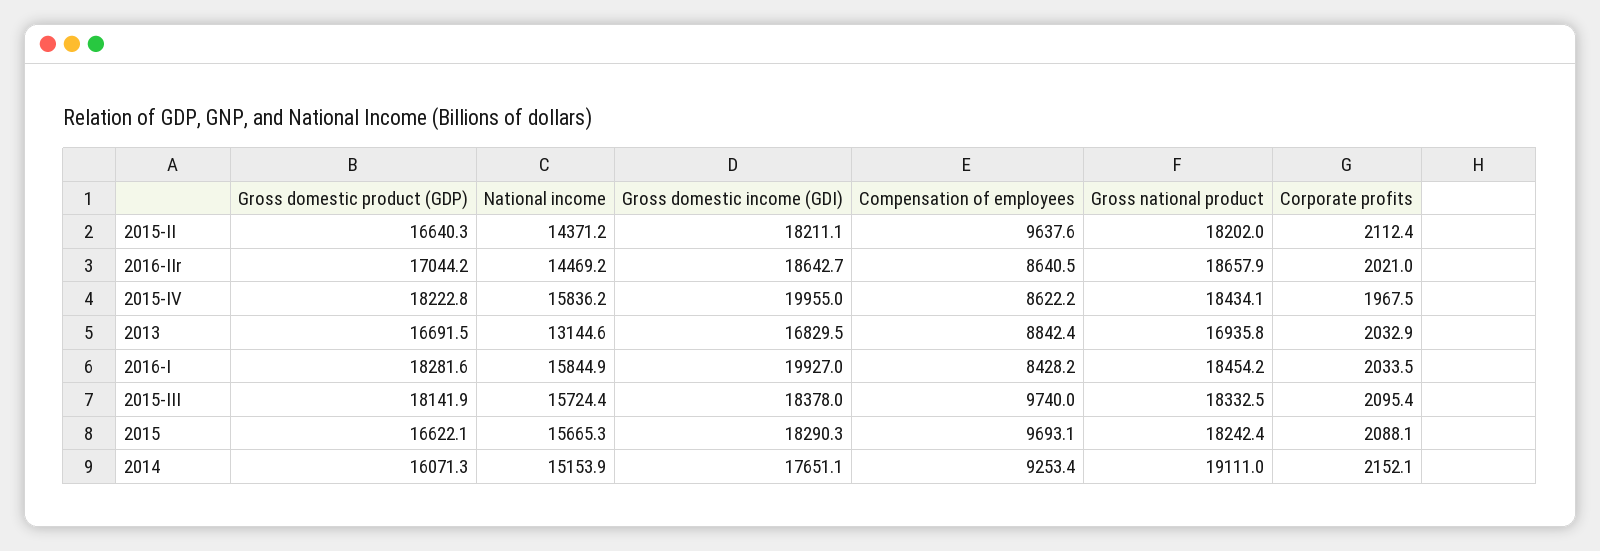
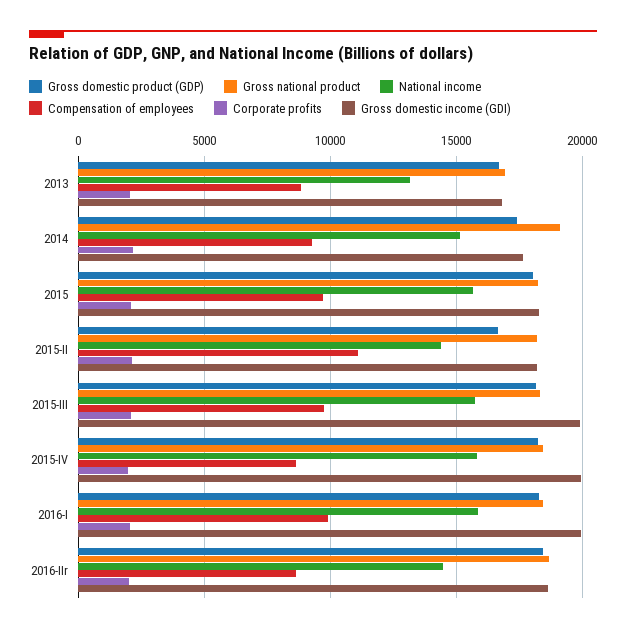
  {
    "Gross domestic product (GDP)": {
      "2015-II": 16640.3,
-     "2016-IIr": 17044.2,
+     "2016-IIr": 18500,
      "2015-IV": 18222.8,
      "2013": 16691.5,
      "2016-I": 18281.6,
      "2015-III": 18141.9,
-     "2015": 16622.1,
+     "2015": 18000,
-     "2014": 16071.3
+     "2014": 17500
    },
    "National income": {
      "2015-II": 14371.2,
      "2016-IIr": 14469.2,
      "2015-IV": 15836.2,
      "2013": 13144.6,
      "2016-I": 15844.9,
      "2015-III": 15724.4,
      "2015": 15665.3,
      "2014": 15153.9
    },
    "Gross domestic income (GDI)": {
      "2015-II": 18211.1,
      "2016-IIr": 18642.7,
      "2015-IV": 19955,
      "2013": 16829.5,
      "2016-I": 19927,
-     "2015-III": 18378,
+     "2015-III": 20000,
      "2015": 18290.3,
      "2014": 17651.1
    },
    "Compensation of employees": {
-     "2015-II": 9637.6,
+     "2015-II": 11000,
      "2016-IIr": 8640.5,
      "2015-IV": 8622.2,
      "2013": 8842.4,
-     "2016-I": 8428.2,
+     "2016-I": 10000,
      "2015-III": 9740,
      "2015": 9693.1,
      "2014": 9253.4
    },
    "Gross national product": {
      "2015-II": 18202,
      "2016-IIr": 18657.9,
      "2015-IV": 18434.1,
      "2013": 16935.8,
      "2016-I": 18454.2,
      "2015-III": 18332.5,
      "2015": 18242.4,
      "2014": 19111
    },
    "Corporate profits": {
      "2015-II": 2112.4,
      "2016-IIr": 2021,
      "2015-IV": 1967.5,
      "2013": 2032.9,
      "2016-I": 2033.5,
      "2015-III": 2095.4,
      "2015": 2088.1,
      "2014": 2152.1
    }
  }

